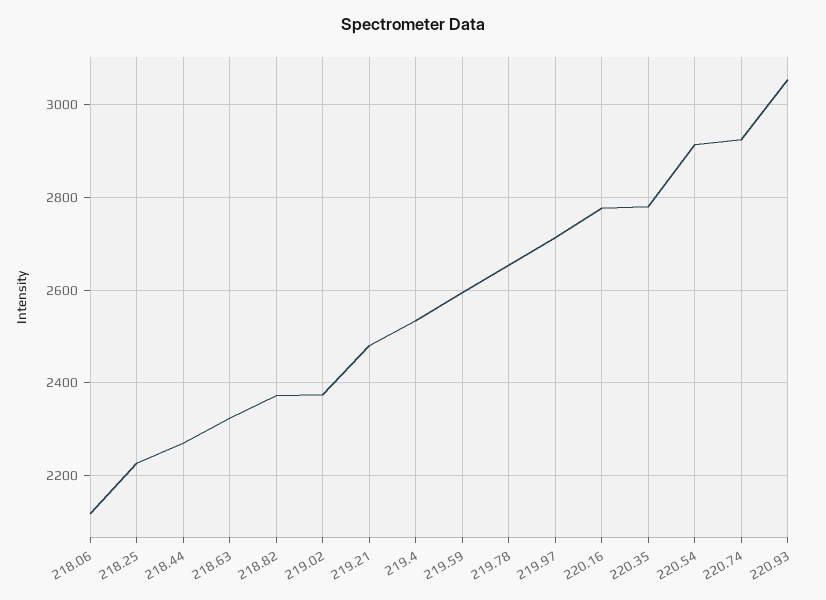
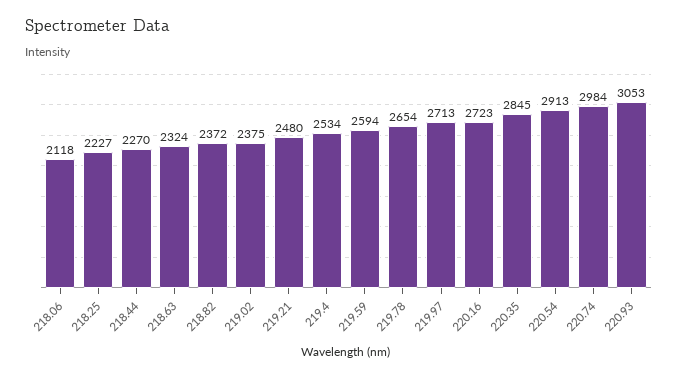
  {
    "218.06": 2118,
    "218.25": 2227,
    "218.44": 2270,
    "218.63": 2324,
    "218.82": 2372,
    "219.02": 2375,
    "219.21": 2480,
    "219.4": 2534,
    "219.59": 2594,
    "219.78": 2654,
    "219.97": 2713,
-   "220.16": 2780,
+   "220.16": 2723,
-   "220.35": 2780,
+   "220.35": 2845,
    "220.54": 2913,
-   "220.74": 2920,
+   "220.74": 2984,
    "220.93": 3053
  }

